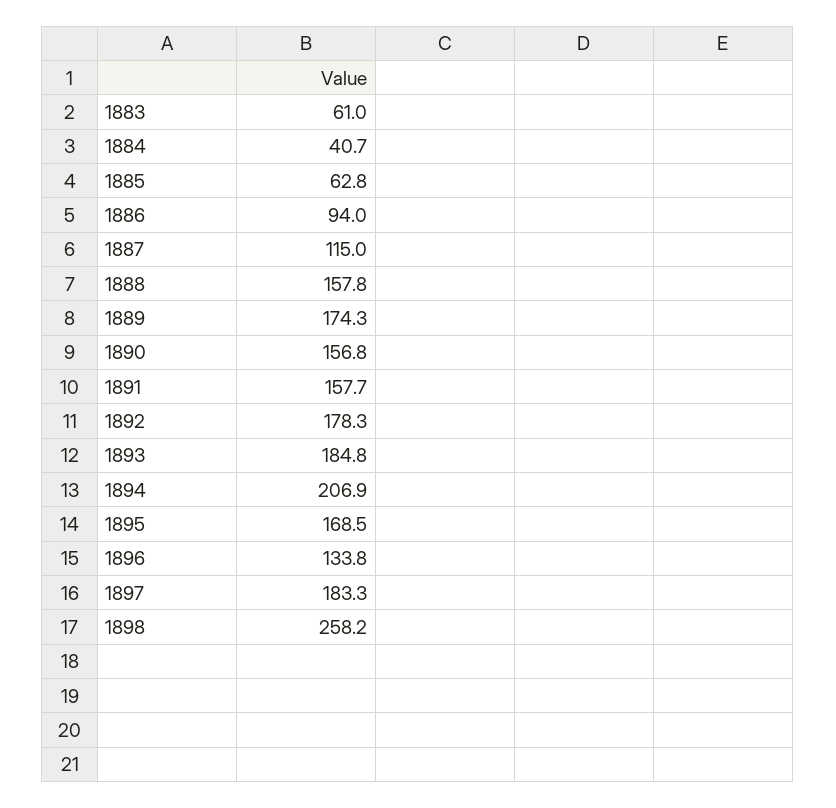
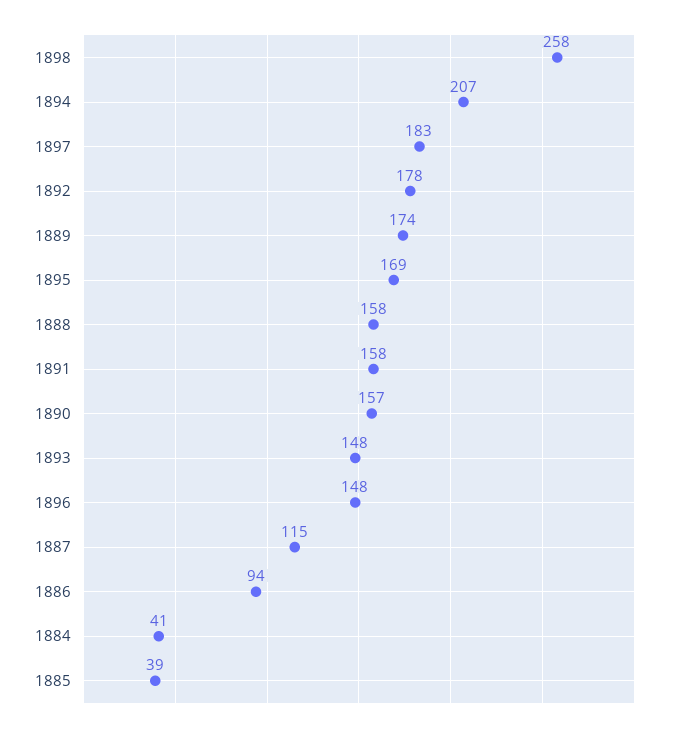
  {
-   "1883": 61,
    "1884": 40.7,
-   "1885": 62.8,
+   "1885": 39,
    "1886": 94,
    "1887": 115,
    "1888": 157.8,
    "1889": 174.3,
    "1890": 156.8,
    "1891": 157.7,
    "1892": 178.3,
-   "1893": 184.8,
+   "1893": 148,
    "1894": 206.9,
    "1895": 168.5,
-   "1896": 133.8,
+   "1896": 148,
    "1897": 183.3,
    "1898": 258.2
  }

